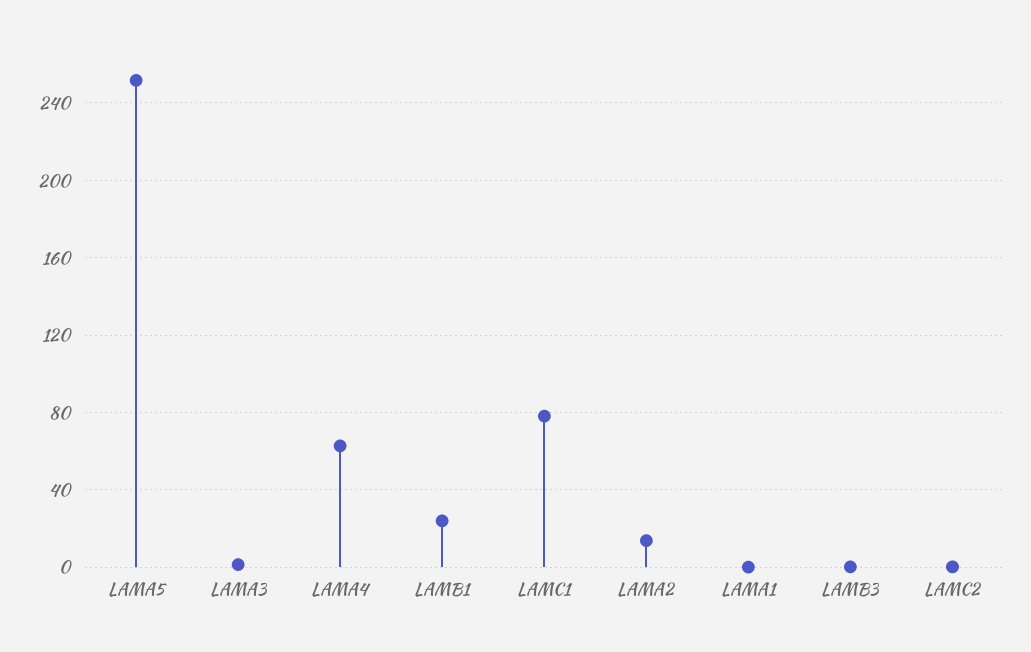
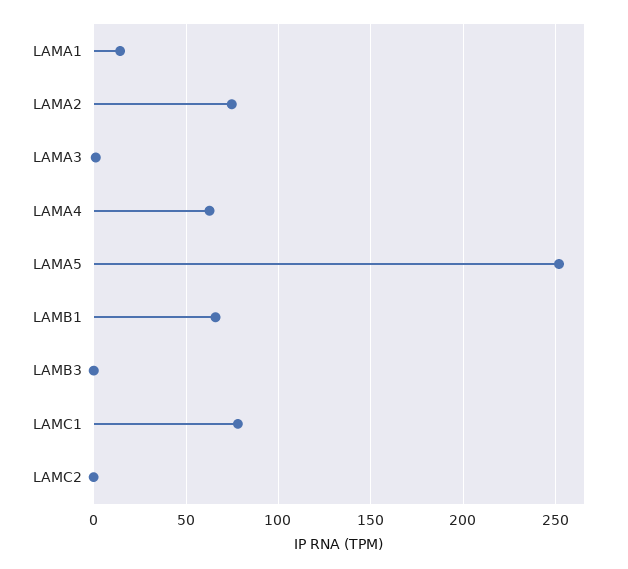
  {
    "LAMA5": 250,
    "LAMA3": 0,
    "LAMA4": 65,
-   "LAMB1": 25,
+   "LAMB1": 65,
    "LAMC1": 80,
-   "LAMA2": 15,
+   "LAMA2": 75,
-   "LAMA1": 0,
+   "LAMA1": 15,
    "LAMB3": 0,
    "LAMC2": 0
  }

